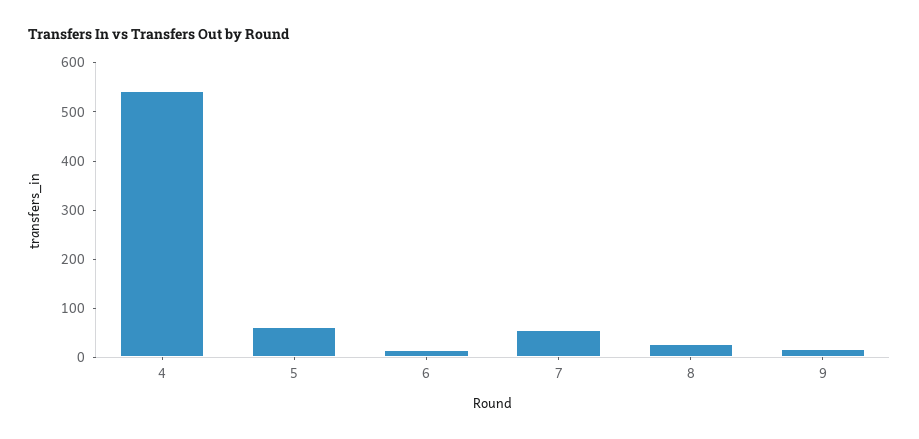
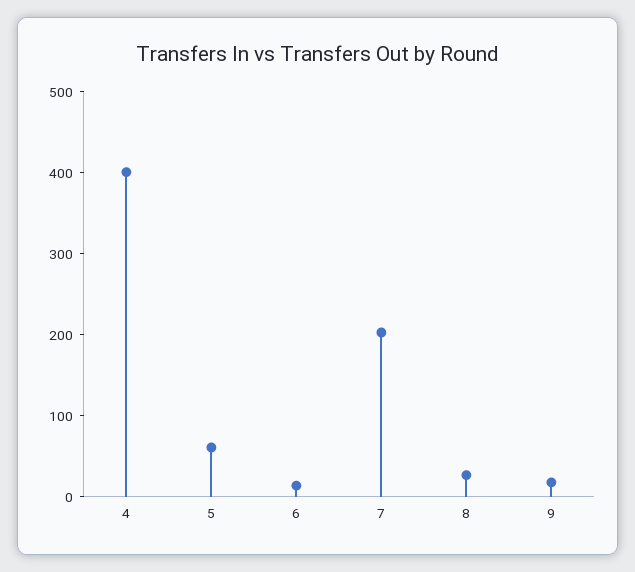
  {
-   "4": 540,
+   "4": 400,
    "5": 60,
    "6": 20,
-   "7": 60,
+   "7": 200,
    "8": 20,
    "9": 20
  }

